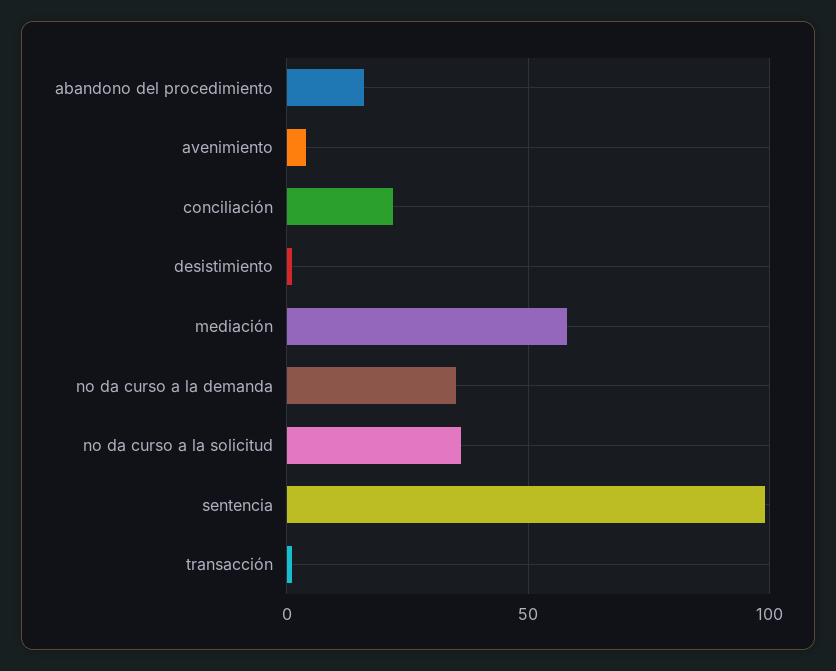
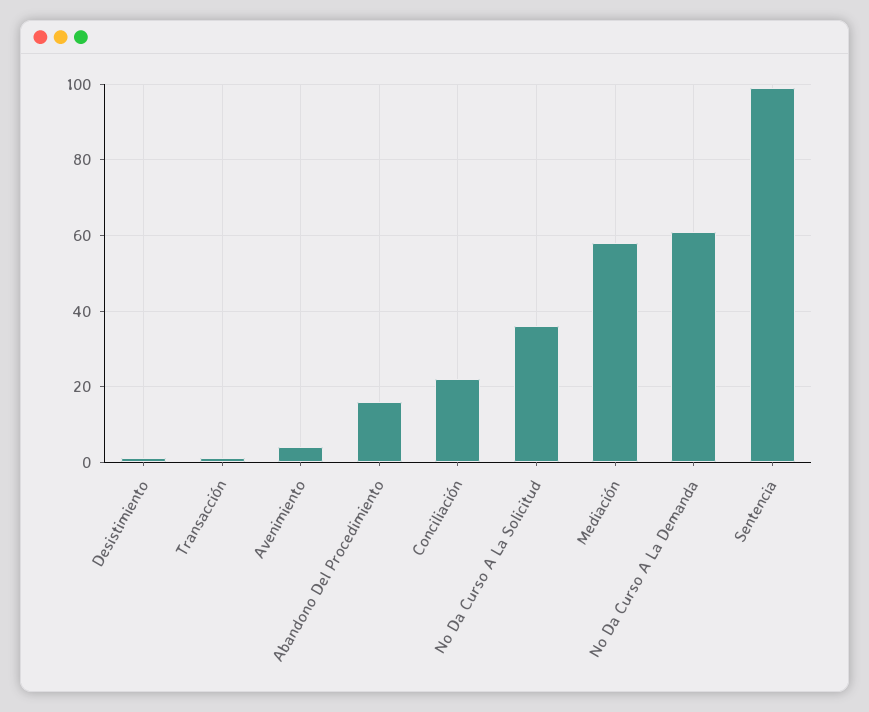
  {
    "abandono del procedimiento": 15,
    "avenimiento": 5,
    "conciliación": 20,
    "desistimiento": 0,
    "mediación": 60,
-   "no da curso a la demanda": 35,
+   "no da curso a la demanda": 60,
    "no da curso a la solicitud": 35,
    "sentencia": 100,
    "transacción": 0
  }

